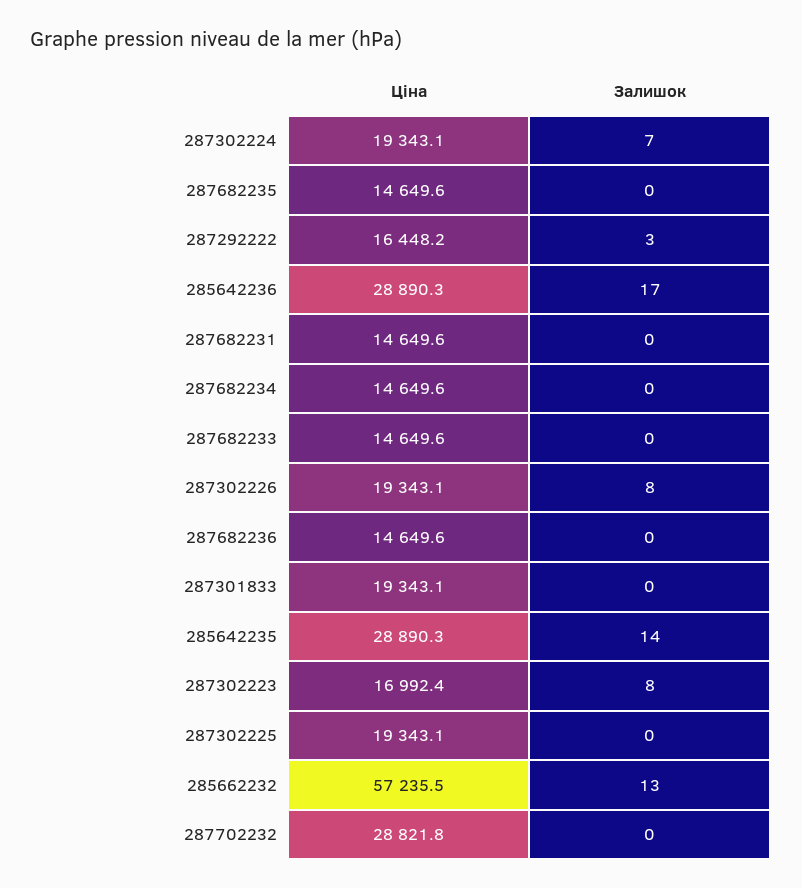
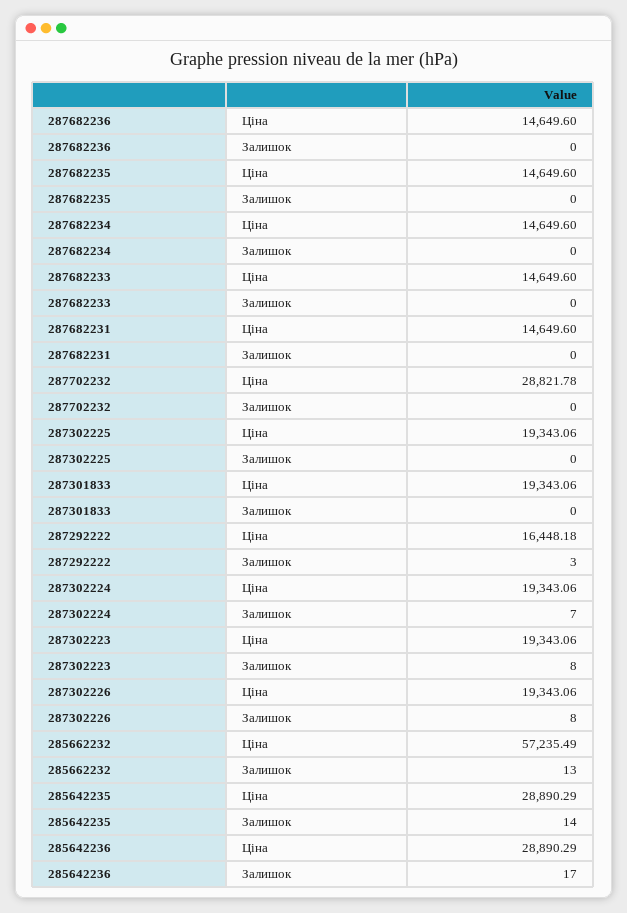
  {
    "Ціна": {
      "287302224": 19343.06,
      "287682235": 14649.6,
      "287292222": 16448.18,
      "285642236": 28890.29,
      "287682231": 14649.6,
      "287682234": 14649.6,
      "287682233": 14649.6,
      "287302226": 19343.06,
      "287682236": 14649.6,
      "287301833": 19343.06,
      "285642235": 28890.29,
-     "287302223": 16992.4,
+     "287302223": 19343.06,
      "287302225": 19343.06,
      "285662232": 57235.49,
      "287702232": 28821.78
    },
    "Залишок": {
      "287302224": 7,
      "287682235": 0,
      "287292222": 3,
      "285642236": 17,
      "287682231": 0,
      "287682234": 0,
      "287682233": 0,
      "287302226": 8,
      "287682236": 0,
      "287301833": 0,
      "285642235": 14,
      "287302223": 8,
      "287302225": 0,
      "285662232": 13,
      "287702232": 0
    }
  }

